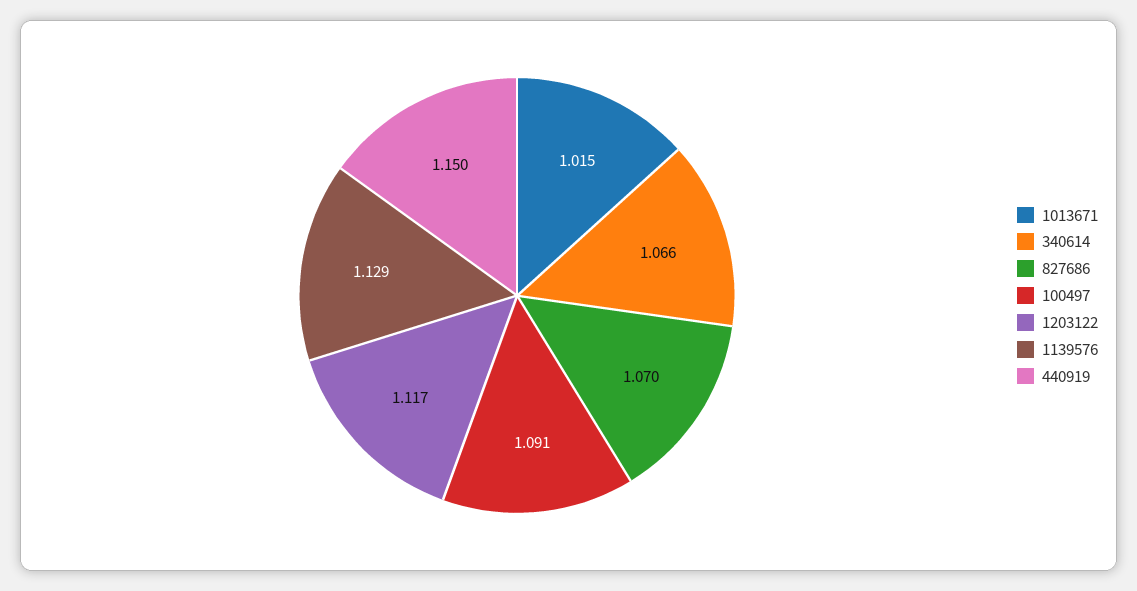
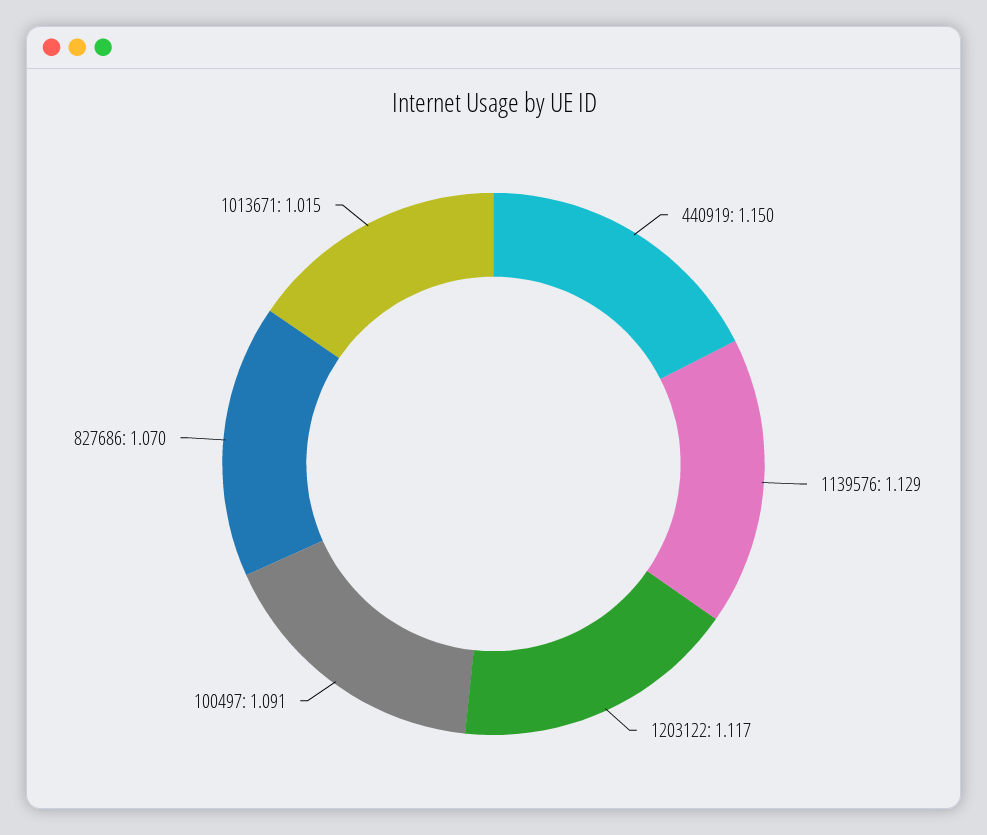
  {
    "1013671": 1.015,
-   "340614": 1.066,
    "827686": 1.07,
    "100497": 1.091,
    "1203122": 1.117,
    "1139576": 1.129,
    "440919": 1.15
  }

